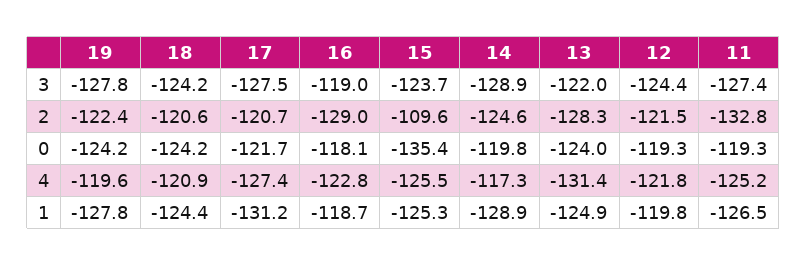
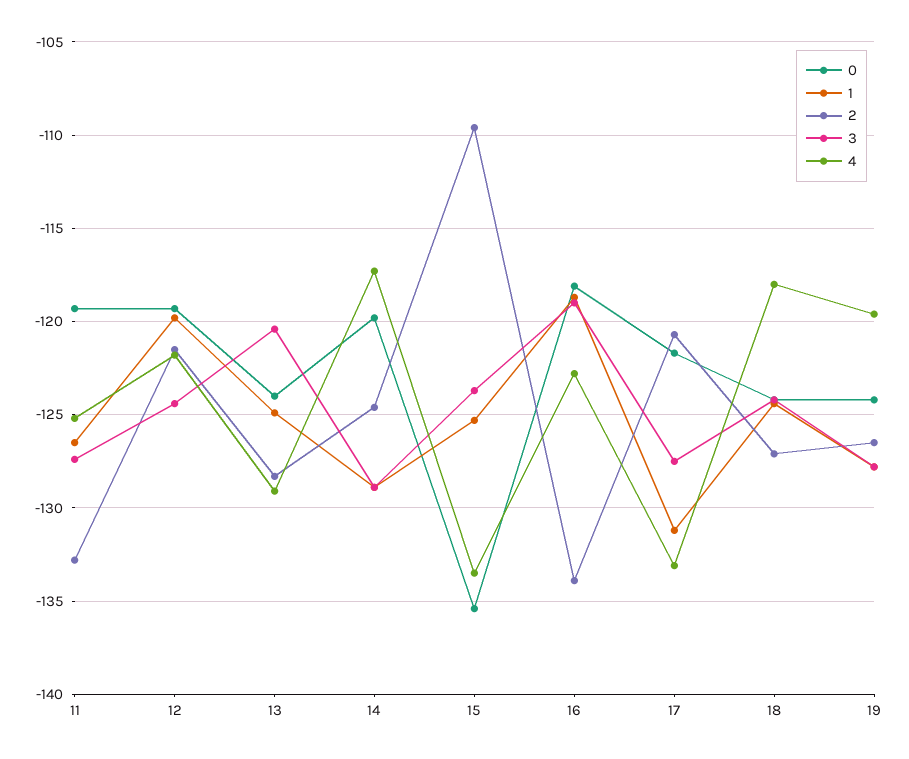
  {
    "3": {
      "19": -127.8,
      "18": -124.2,
      "17": -127.5,
      "16": -119,
      "15": -123.7,
      "14": -128.9,
-     "13": -122,
+     "13": -120.5,
      "12": -124.4,
      "11": -127.4
    },
    "2": {
-     "19": -122.4,
+     "19": -126.5,
-     "18": -120.6,
+     "18": -127,
      "17": -120.7,
-     "16": -129,
+     "16": -134,
      "15": -109.6,
      "14": -124.6,
      "13": -128.3,
      "12": -121.5,
      "11": -132.8
    },
    "0": {
      "19": -124.2,
      "18": -124.2,
      "17": -121.7,
      "16": -118.1,
      "15": -135.4,
      "14": -119.8,
      "13": -124,
      "12": -119.3,
      "11": -119.3
    },
    "4": {
      "19": -119.6,
-     "18": -120.9,
+     "18": -118,
-     "17": -127.4,
+     "17": -133,
      "16": -122.8,
-     "15": -125.5,
+     "15": -133.5,
      "14": -117.3,
-     "13": -131.4,
+     "13": -129,
      "12": -121.8,
      "11": -125.2
    },
    "1": {
      "19": -127.8,
      "18": -124.4,
      "17": -131.2,
      "16": -118.7,
      "15": -125.3,
      "14": -128.9,
      "13": -124.9,
      "12": -119.8,
      "11": -126.5
    }
  }

